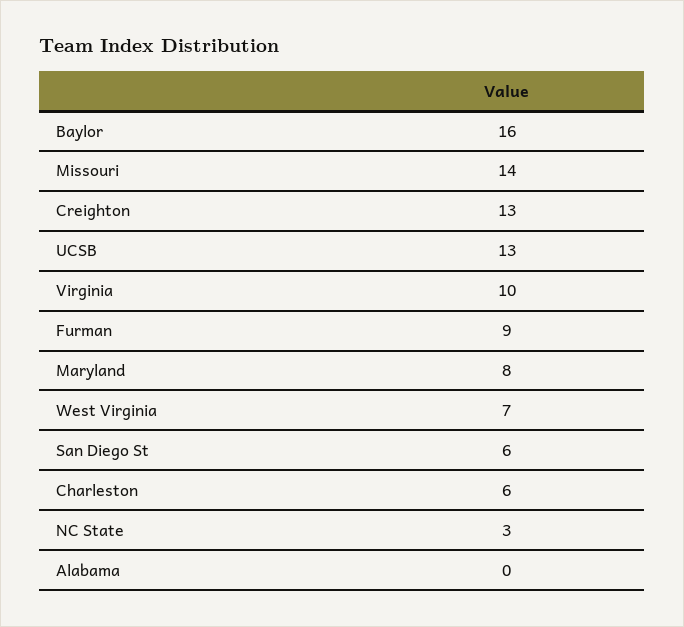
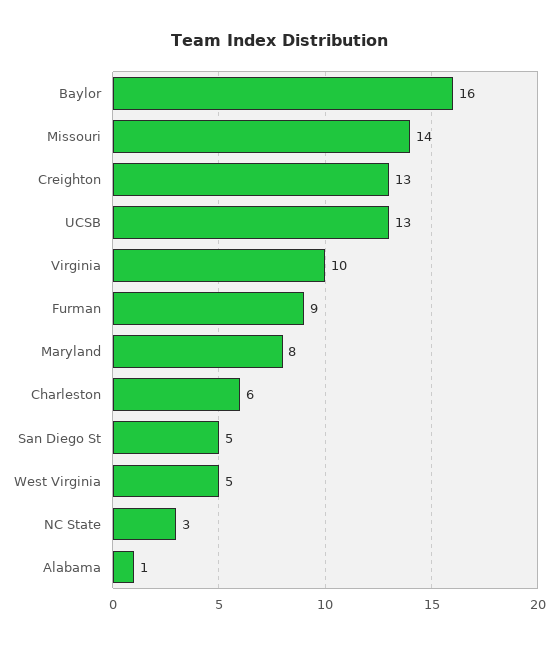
  {
    "Baylor": 16,
    "Missouri": 14,
    "Creighton": 13,
    "UCSB": 13,
    "Virginia": 10,
    "Furman": 9,
    "Maryland": 8,
-   "West Virginia": 7,
+   "West Virginia": 5,
-   "San Diego St": 6,
+   "San Diego St": 5,
    "Charleston": 6,
    "NC State": 3,
-   "Alabama": 0
+   "Alabama": 1
  }

